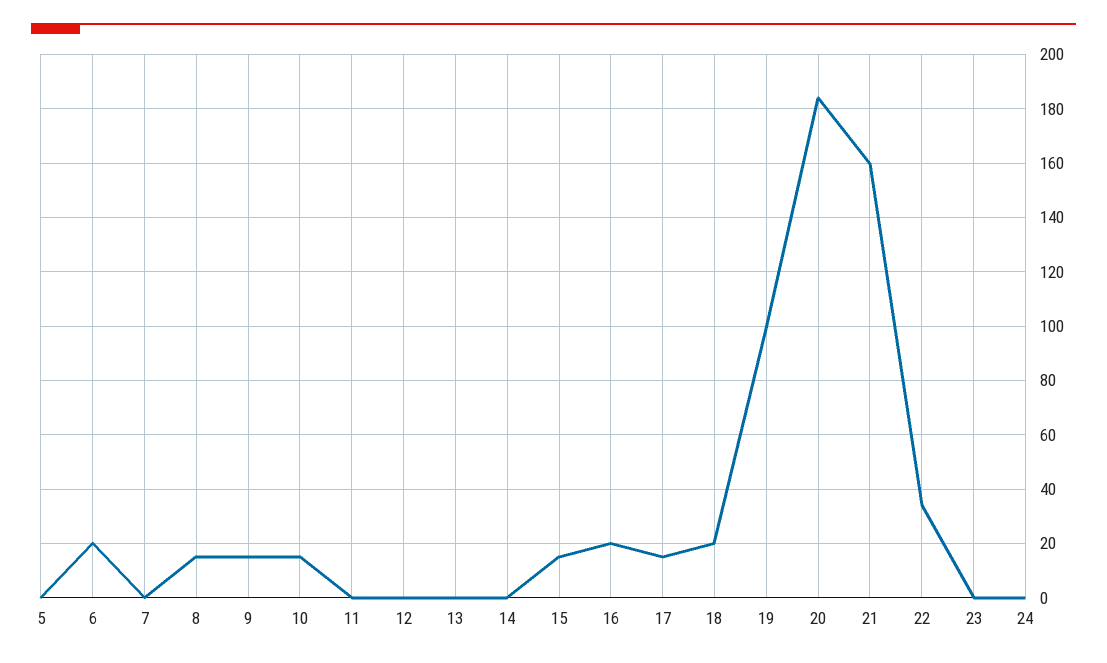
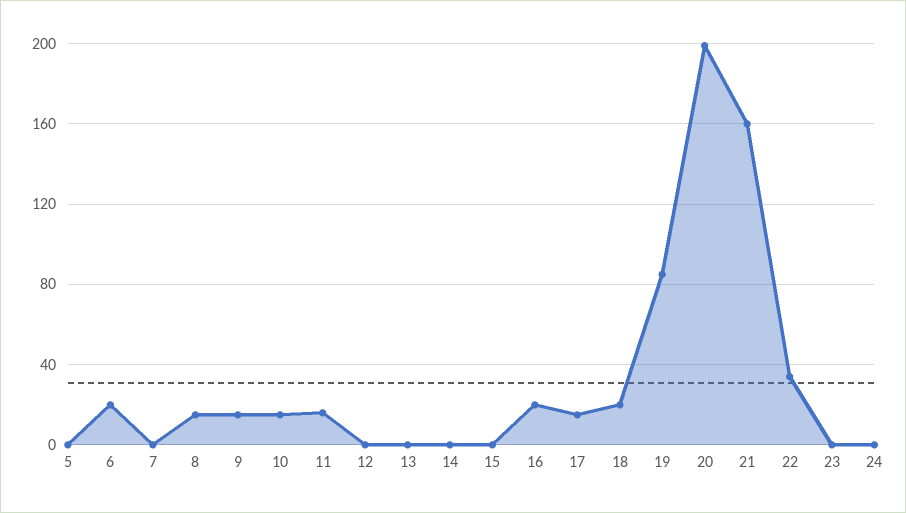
  {
    "5": 0,
    "6": 20,
    "7": 0,
    "8": 15,
    "9": 15,
    "10": 15,
-   "11": 0,
+   "11": 15,
    "12": 0,
    "13": 0,
    "14": 0,
-   "15": 15,
+   "15": 0,
    "16": 20,
    "17": 15,
    "18": 20,
-   "19": 100,
+   "19": 85,
-   "20": 185,
+   "20": 200,
    "21": 160,
    "22": 35,
    "23": 0,
    "24": 0
  }

